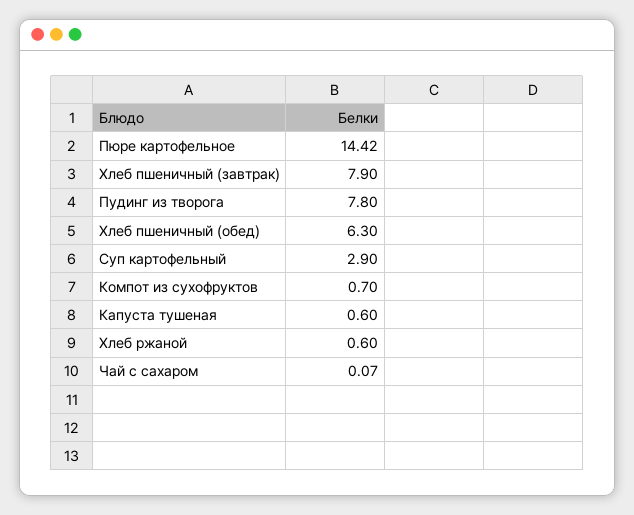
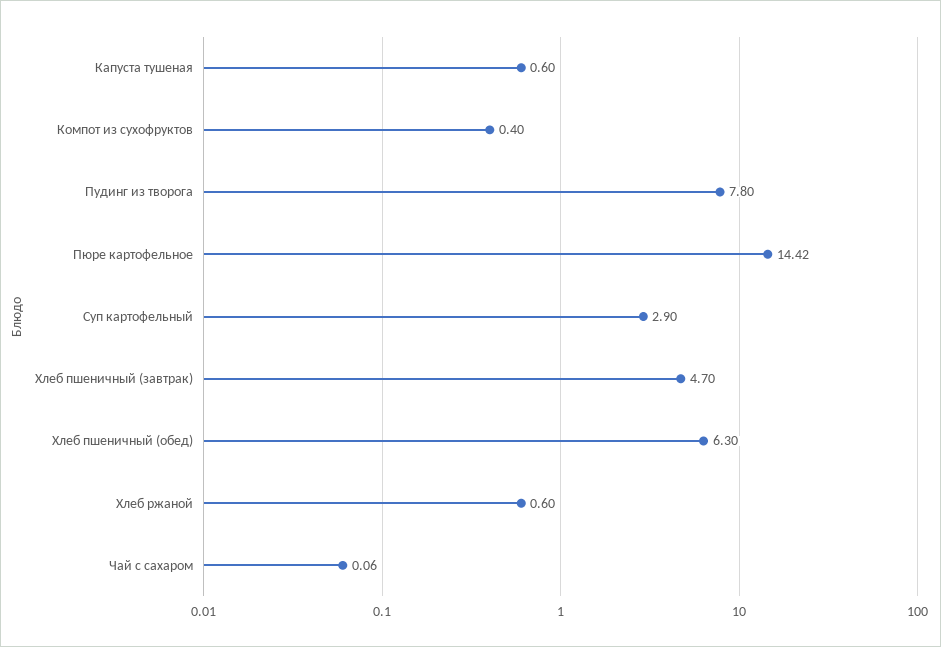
  {
    "Пюре картофельное": 14.42,
-   "Хлеб пшеничный (завтрак)": 7.9,
+   "Хлеб пшеничный (завтрак)": 4.7,
    "Пудинг из творога": 7.8,
    "Хлеб пшеничный (обед)": 6.3,
    "Суп картофельный": 2.9,
-   "Компот из сухофруктов": 0.7,
+   "Компот из сухофруктов": 0.4,
    "Капуста тушеная": 0.6,
    "Хлеб ржаной": 0.6,
-   "Чай с сахаром": 0.07
+   "Чай с сахаром": 0.06
  }

